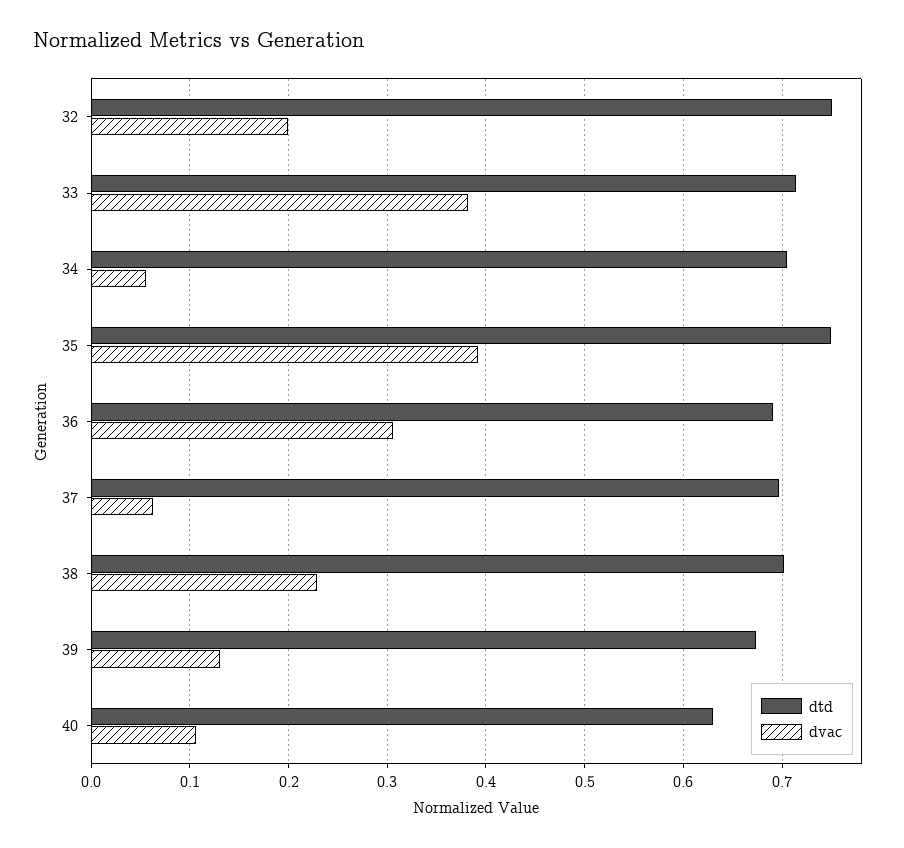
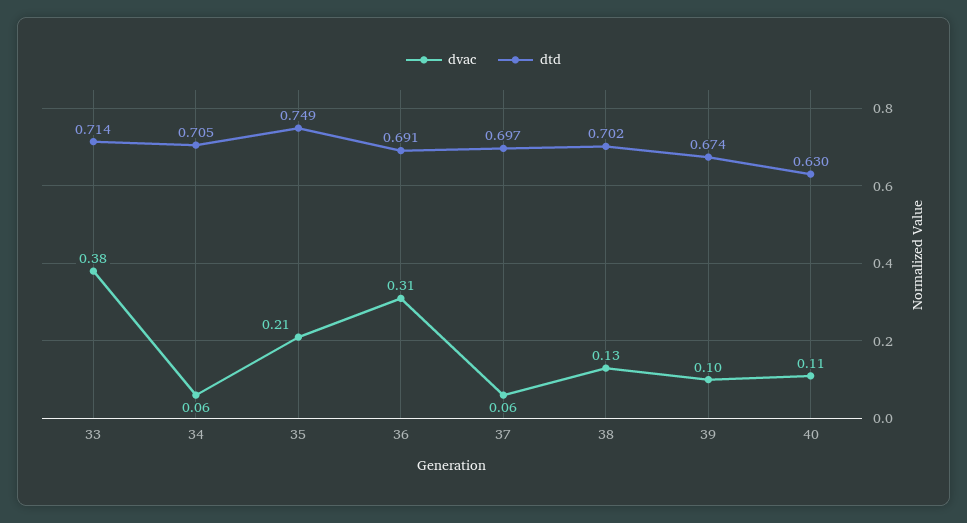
  {
    "dtd": {
-     "32": 0.75,
      "33": 0.714,
      "34": 0.705,
      "35": 0.749,
      "36": 0.691,
      "37": 0.697,
      "38": 0.702,
      "39": 0.674,
      "40": 0.63
    },
    "dvac": {
-     "32": 0.2,
      "33": 0.38,
      "34": 0.06,
-     "35": 0.39,
+     "35": 0.21,
      "36": 0.31,
      "37": 0.06,
-     "38": 0.23,
+     "38": 0.13,
-     "39": 0.13,
+     "39": 0.1,
      "40": 0.11
    }
  }

